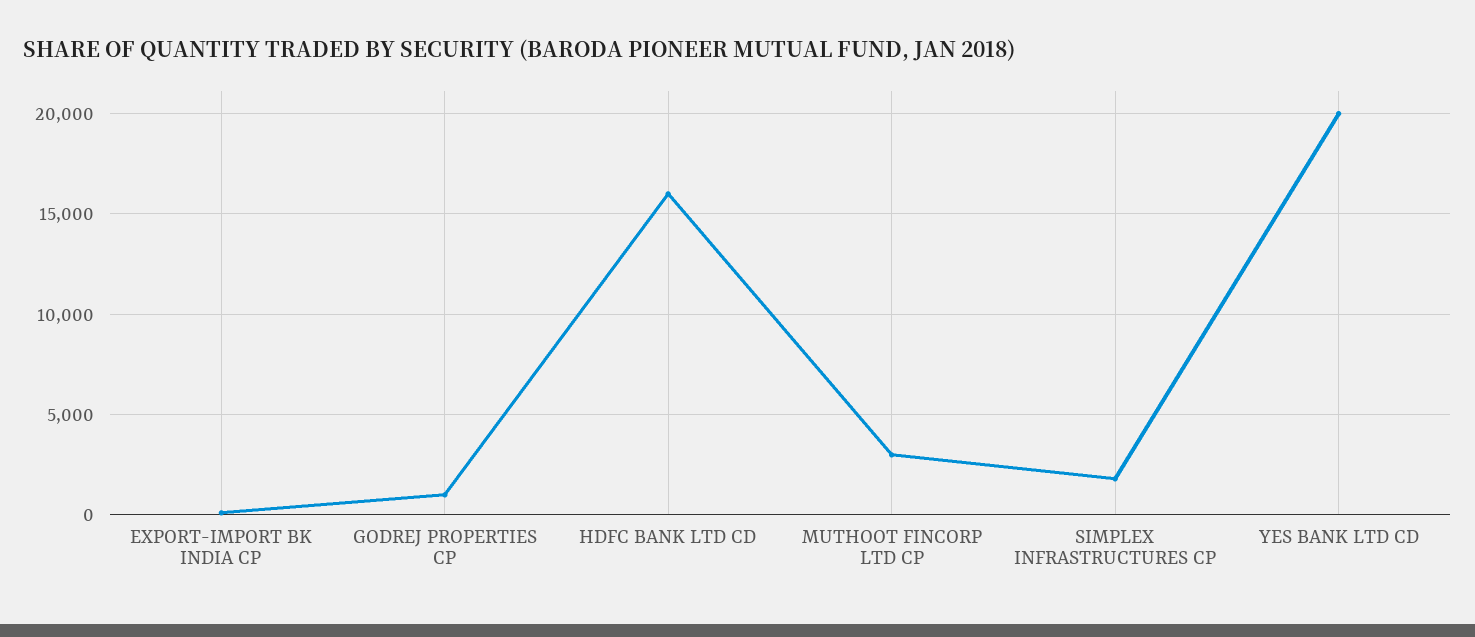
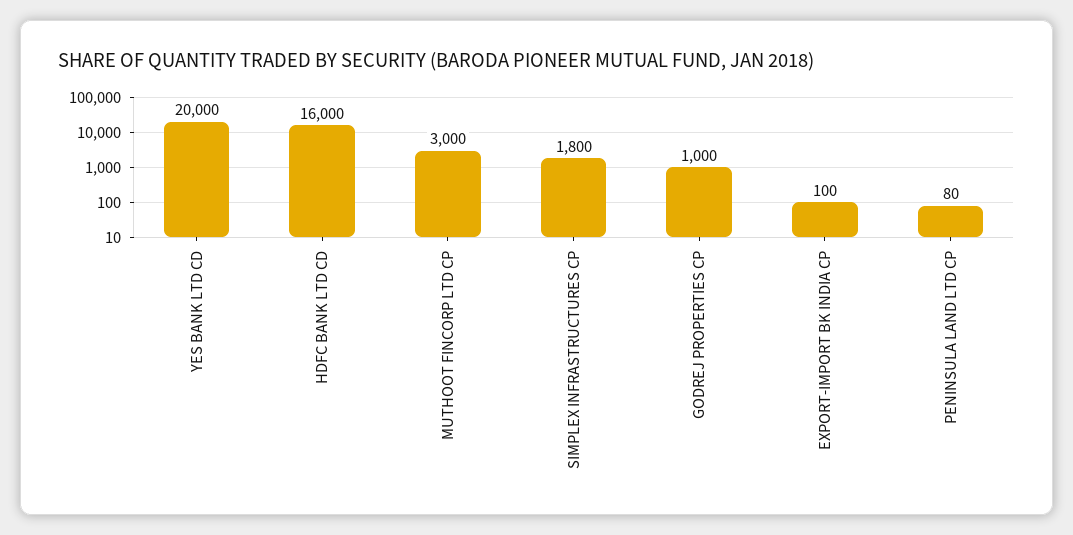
  {
    "EXPORT-IMPORT BK INDIA CP": 100,
    "GODREJ PROPERTIES CP": 1000,
    "HDFC BANK LTD CD": 16000,
    "MUTHOOT FINCORP LTD CP": 3000,
    "SIMPLEX INFRASTRUCTURES CP": 1800,
-   "YES BANK LTD CD": 20000
+   "YES BANK LTD CD": 20000,
+   "PENINSULA LAND LTD CP": 80
  }

